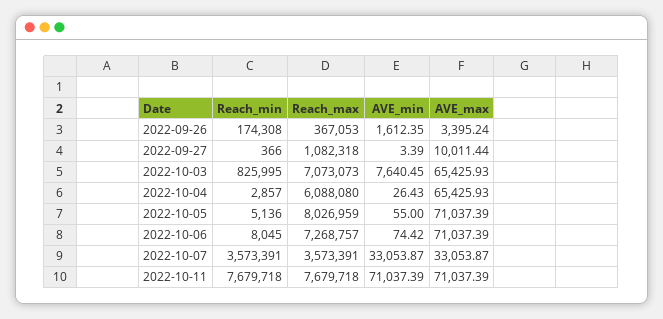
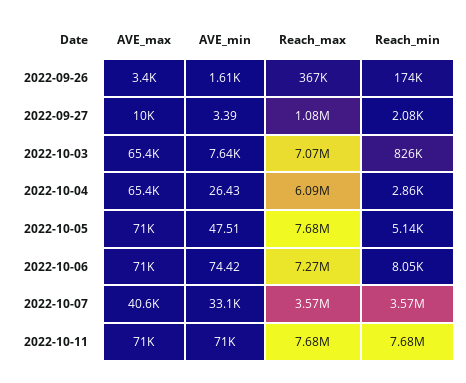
  {
    "Reach_min": {
      "2022-09-26": 174308,
-     "2022-09-27": 366,
+     "2022-09-27": 2080,
      "2022-10-03": 825995,
      "2022-10-04": 2857,
      "2022-10-05": 5136,
      "2022-10-06": 8045,
      "2022-10-07": 3573391,
      "2022-10-11": 7679718
    },
    "Reach_max": {
      "2022-09-26": 367053,
      "2022-09-27": 1082318,
      "2022-10-03": 7073073,
      "2022-10-04": 6088080,
-     "2022-10-05": 8026959,
+     "2022-10-05": 7680000,
      "2022-10-06": 7268757,
      "2022-10-07": 3573391,
      "2022-10-11": 7679718
    },
    "AVE_min": {
      "2022-09-26": 1612.35,
      "2022-09-27": 3.39,
      "2022-10-03": 7640.45,
      "2022-10-04": 26.43,
-     "2022-10-05": 55,
+     "2022-10-05": 47.51,
      "2022-10-06": 74.42,
      "2022-10-07": 33053.87,
      "2022-10-11": 71037.39
    },
    "AVE_max": {
      "2022-09-26": 3395.24,
      "2022-09-27": 10011.44,
      "2022-10-03": 65425.93,
      "2022-10-04": 65425.93,
      "2022-10-05": 71037.39,
      "2022-10-06": 71037.39,
-     "2022-10-07": 33053.87,
+     "2022-10-07": 40600,
      "2022-10-11": 71037.39
    }
  }

